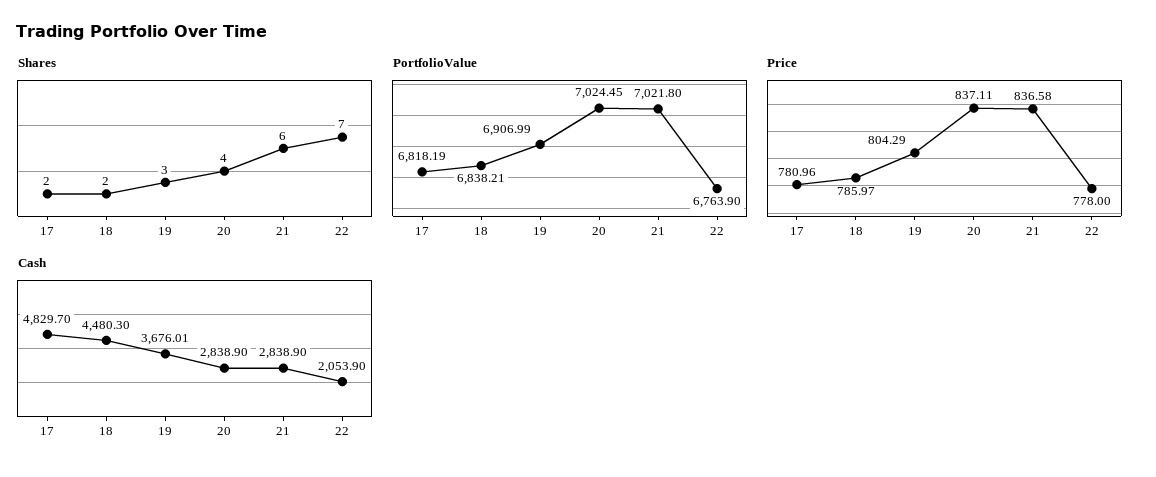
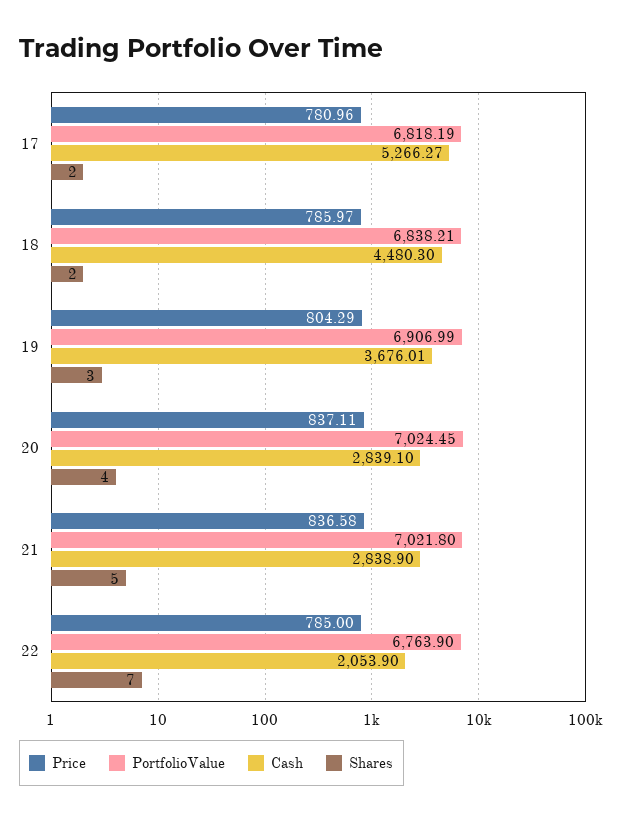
  {
    "Shares": {
      "17": 2,
      "18": 2,
      "19": 3,
      "20": 4,
-     "21": 6,
+     "21": 5,
      "22": 7
    },
    "PortfolioValue": {
      "17": 6818.19,
      "18": 6838.21,
      "19": 6906.99,
      "20": 7024.45,
      "21": 7021.8,
      "22": 6763.9
    },
    "Price": {
      "17": 780.96,
      "18": 785.97,
      "19": 804.29,
      "20": 837.11,
      "21": 836.58,
-     "22": 778
+     "22": 785
    },
    "Cash": {
-     "17": 4829.7,
+     "17": 5266.27,
      "18": 4480.3,
      "19": 3676.01,
-     "20": 2838.9,
+     "20": 2839.1,
      "21": 2838.9,
      "22": 2053.9
    }
  }

